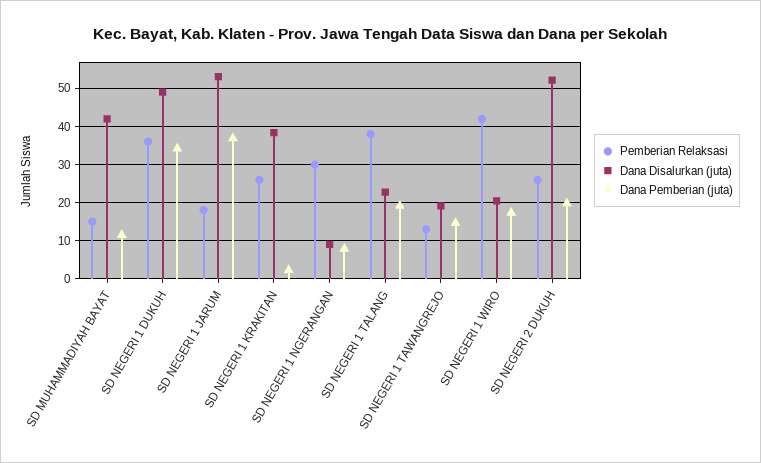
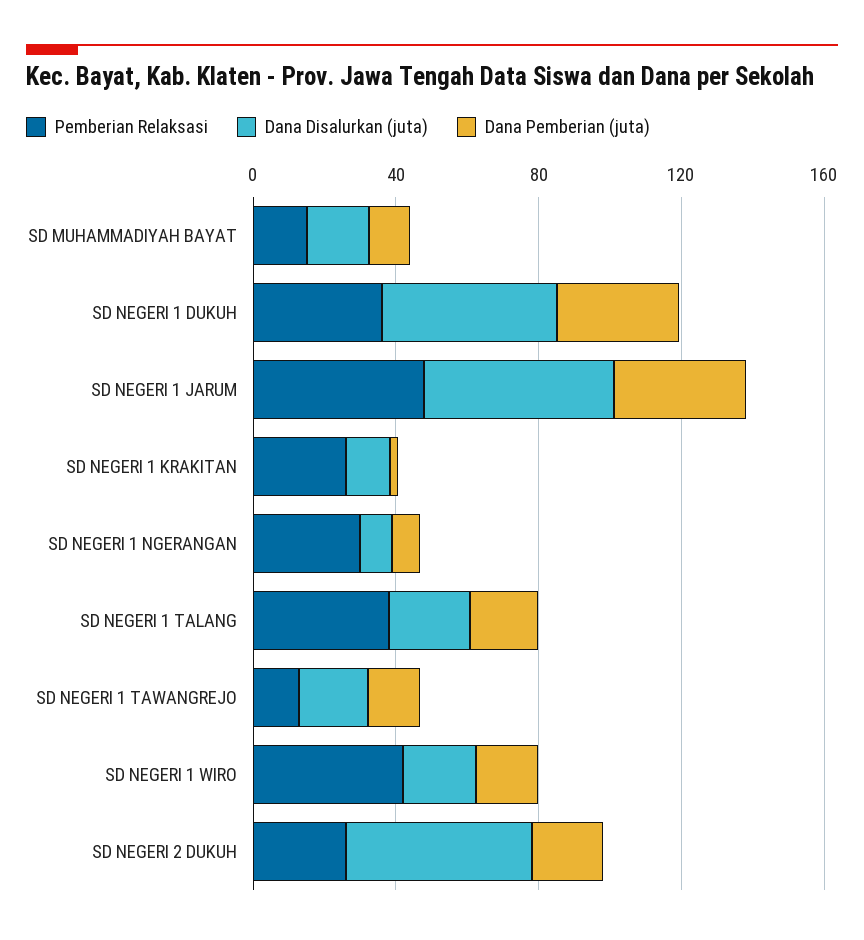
  {
    "Pemberian Relaksasi": {
      "SD MUHAMMADIYAH BAYAT": 16,
      "SD NEGERI 1 DUKUH": 36,
-     "SD NEGERI 1 JARUM": 18,
+     "SD NEGERI 1 JARUM": 50,
      "SD NEGERI 1 KRAKITAN": 26,
      "SD NEGERI 1 NGERANGAN": 30,
      "SD NEGERI 1 TALANG": 38,
      "SD NEGERI 1 TAWANGREJO": 14,
      "SD NEGERI 1 WIRO": 42,
      "SD NEGERI 2 DUKUH": 26
    },
    "Dana Disalurkan (juta)": {
-     "SD MUHAMMADIYAH BAYAT": 42,
+     "SD MUHAMMADIYAH BAYAT": 20,
      "SD NEGERI 1 DUKUH": 50,
      "SD NEGERI 1 JARUM": 54,
-     "SD NEGERI 1 KRAKITAN": 38,
+     "SD NEGERI 1 KRAKITAN": 10,
      "SD NEGERI 1 NGERANGAN": 10,
      "SD NEGERI 1 TALANG": 22,
      "SD NEGERI 1 TAWANGREJO": 20,
      "SD NEGERI 1 WIRO": 20,
      "SD NEGERI 2 DUKUH": 52
    },
    "Dana Pemberian (juta)": {
      "SD MUHAMMADIYAH BAYAT": 12,
      "SD NEGERI 1 DUKUH": 34,
      "SD NEGERI 1 JARUM": 36,
      "SD NEGERI 1 KRAKITAN": 2,
      "SD NEGERI 1 NGERANGAN": 8,
      "SD NEGERI 1 TALANG": 20,
      "SD NEGERI 1 TAWANGREJO": 14,
      "SD NEGERI 1 WIRO": 18,
      "SD NEGERI 2 DUKUH": 20
    }
  }

